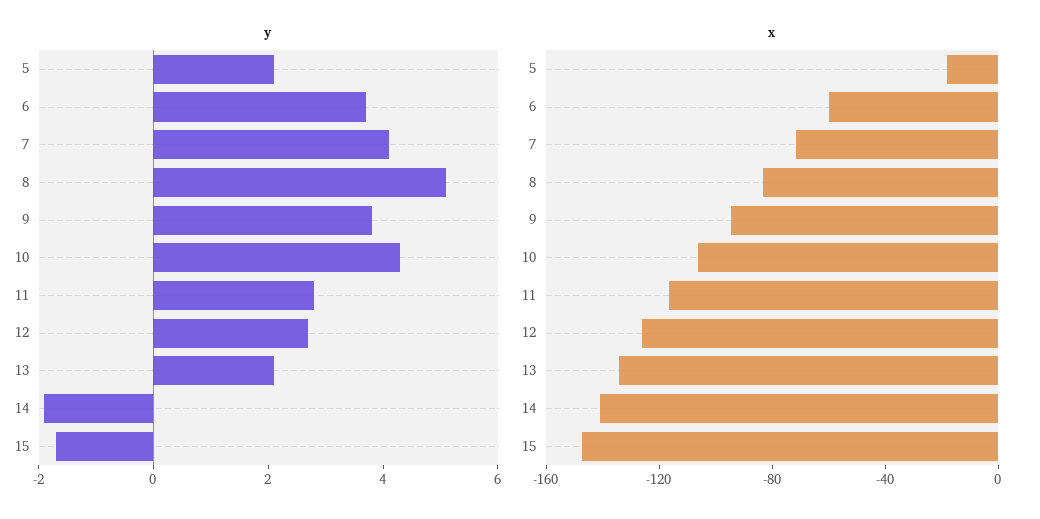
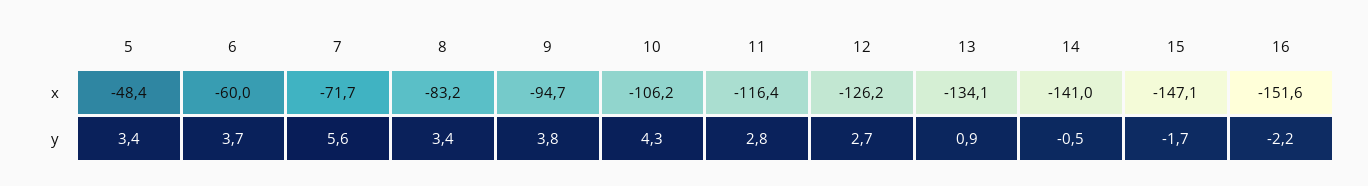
  {
    "y": {
-     "5": 2,
+     "5": 3.4,
      "6": 3.7,
-     "7": 4,
+     "7": 5.6,
-     "8": 5,
+     "8": 3.4,
      "9": 3.8,
      "10": 4.3,
      "11": 2.8,
      "12": 2.7,
-     "13": 2,
+     "13": 0.9,
-     "14": -2,
+     "14": -0.5,
-     "15": -1.7
+     "15": -1.7,
+     "16": -2.2
    },
    "x": {
-     "5": -20,
+     "5": -48.4,
      "6": -60,
      "7": -71.7,
      "8": -83.2,
      "9": -94.7,
      "10": -106.2,
      "11": -116.4,
      "12": -126.2,
      "13": -134.1,
      "14": -141,
-     "15": -147.1
+     "15": -147.1,
+     "16": -151.6
    }
  }

